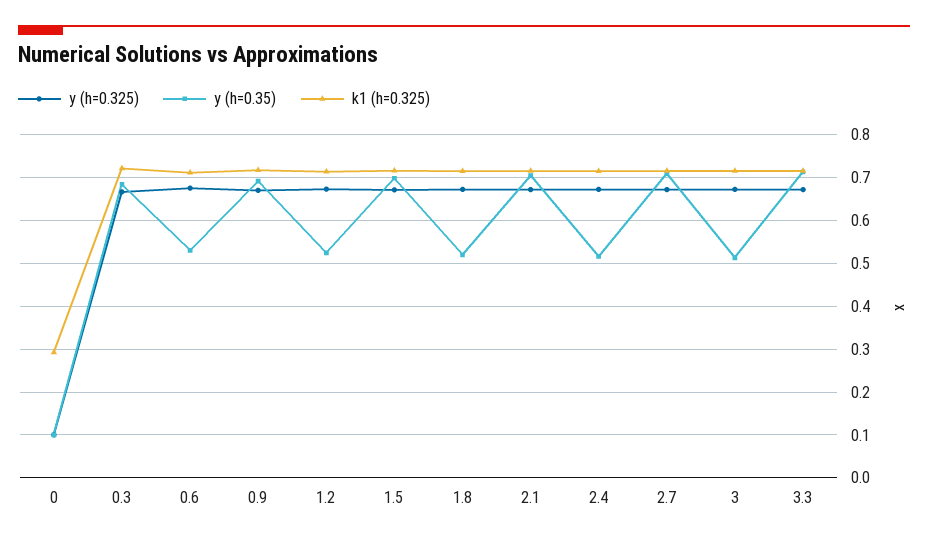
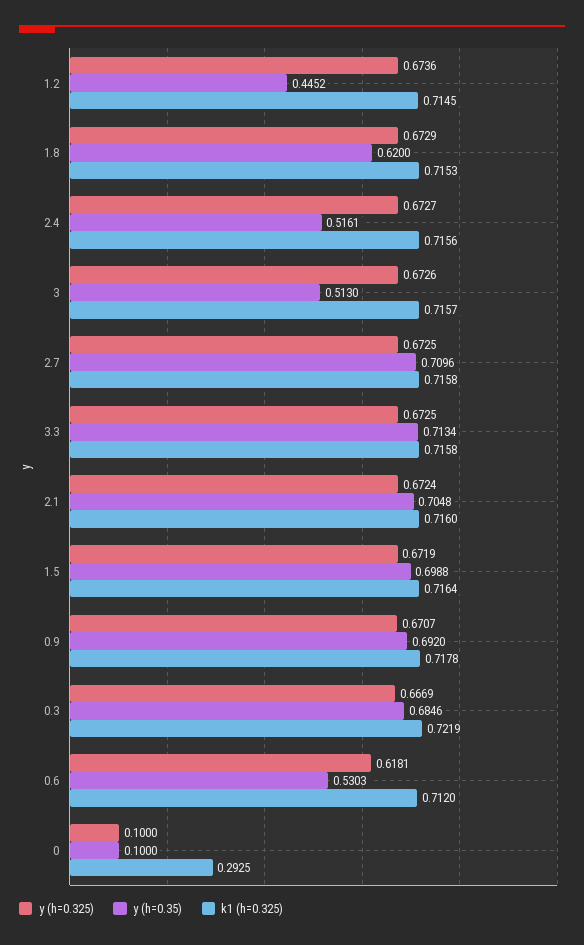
  {
    "y (h=0.325)": {
      "0": 0.1,
      "0.3": 0.6669,
-     "0.6": 0.68,
+     "0.6": 0.6181,
      "0.9": 0.6707,
      "1.2": 0.6736,
      "1.5": 0.6719,
      "1.8": 0.6729,
      "2.1": 0.6724,
      "2.4": 0.6727,
      "2.7": 0.6725,
      "3": 0.6726,
      "3.3": 0.6725
    },
    "y (h=0.35)": {
      "0": 0.1,
      "0.3": 0.6846,
      "0.6": 0.5303,
      "0.9": 0.692,
-     "1.2": 0.52,
+     "1.2": 0.4452,
      "1.5": 0.6988,
-     "1.8": 0.52,
+     "1.8": 0.62,
      "2.1": 0.7048,
      "2.4": 0.5161,
      "2.7": 0.7096,
      "3": 0.513,
      "3.3": 0.7134
    },
    "k1 (h=0.325)": {
      "0": 0.2925,
      "0.3": 0.7219,
      "0.6": 0.712,
      "0.9": 0.7178,
      "1.2": 0.7145,
      "1.5": 0.7164,
      "1.8": 0.7153,
      "2.1": 0.716,
      "2.4": 0.7156,
      "2.7": 0.7158,
      "3": 0.7157,
      "3.3": 0.7158
    }
  }

